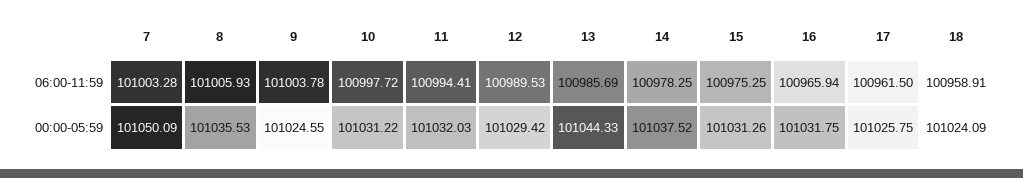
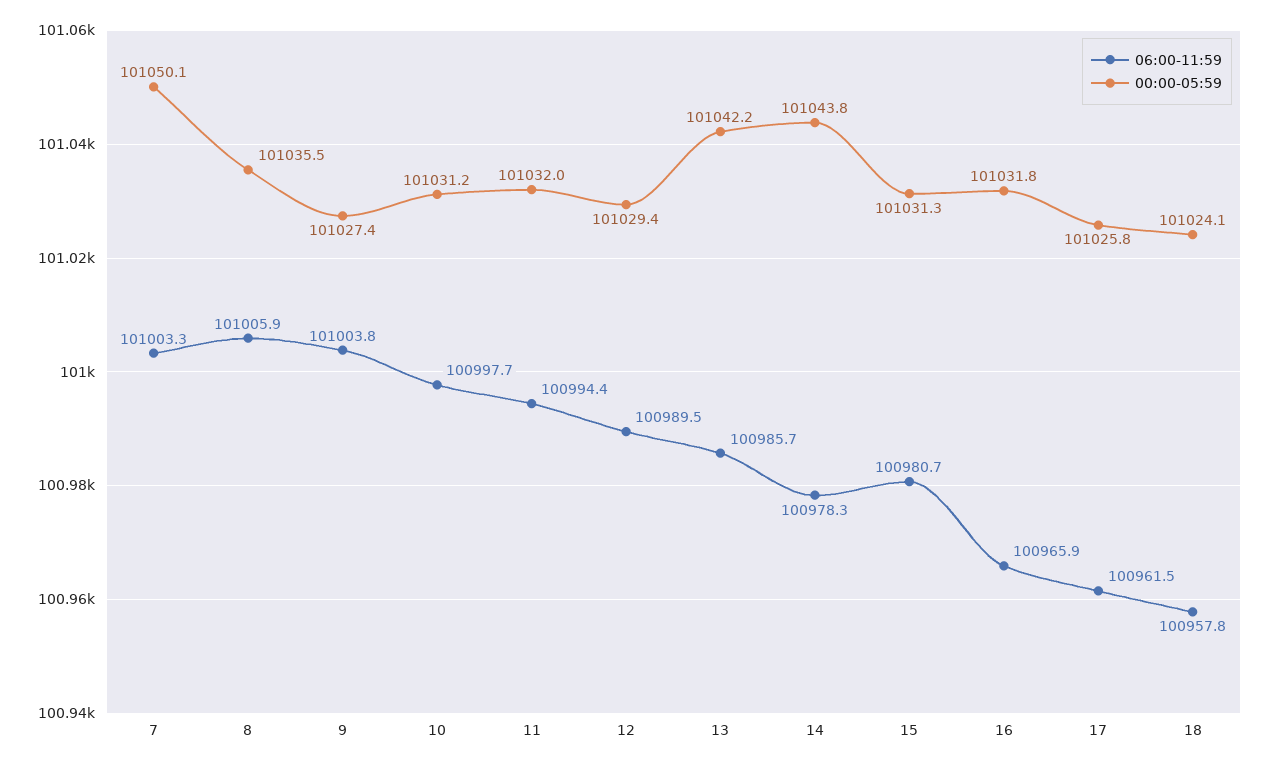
  {
    "06:00-11:59": {
      "7": 101003.28,
      "8": 101005.93,
      "9": 101003.78,
      "10": 100997.72,
      "11": 100994.41,
      "12": 100989.53,
      "13": 100985.69,
      "14": 100978.25,
-     "15": 100975.25,
+     "15": 100980.7,
      "16": 100965.94,
      "17": 100961.5,
-     "18": 100958.91
+     "18": 100957.8
    },
    "00:00-05:59": {
      "7": 101050.09,
      "8": 101035.53,
-     "9": 101024.55,
+     "9": 101027.4,
      "10": 101031.22,
      "11": 101032.03,
      "12": 101029.42,
-     "13": 101044.33,
+     "13": 101042.2,
-     "14": 101037.52,
+     "14": 101043.8,
      "15": 101031.26,
      "16": 101031.75,
      "17": 101025.75,
      "18": 101024.09
    }
  }

